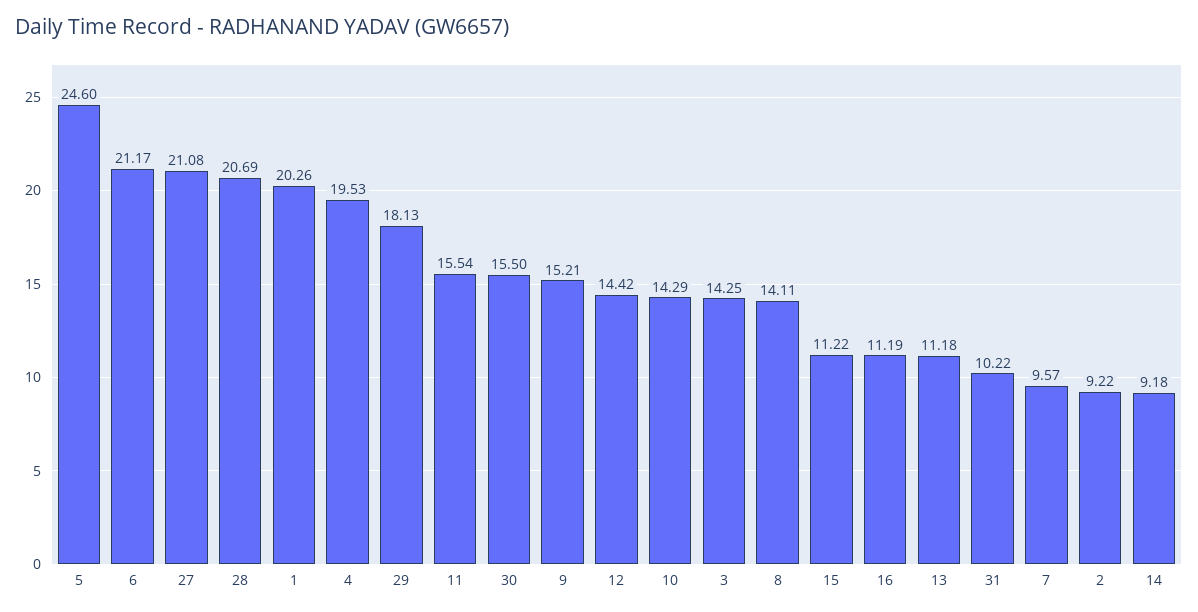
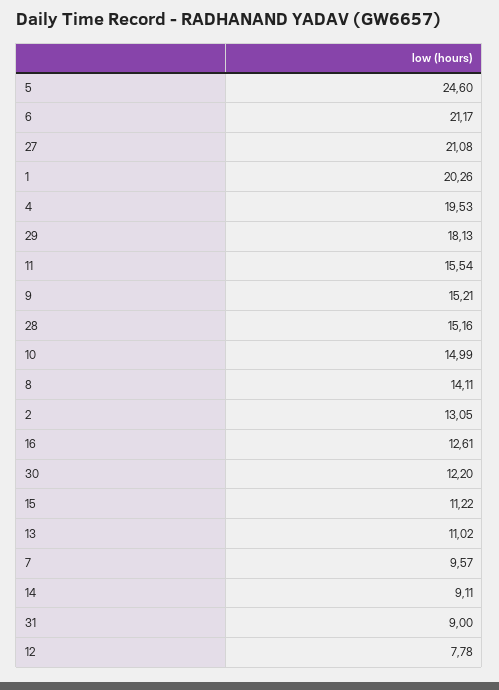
  {
    "5": 24.6,
    "6": 21.17,
    "27": 21.08,
-   "28": 20.69,
+   "28": 15.16,
    "1": 20.26,
    "4": 19.53,
    "29": 18.13,
    "11": 15.54,
-   "30": 15.5,
+   "30": 12.2,
    "9": 15.21,
-   "12": 14.42,
+   "12": 7.78,
-   "10": 14.29,
+   "10": 14.99,
-   "3": 14.25,
    "8": 14.11,
    "15": 11.22,
-   "16": 11.19,
+   "16": 12.61,
-   "13": 11.18,
+   "13": 11.02,
-   "31": 10.22,
+   "31": 9,
    "7": 9.57,
-   "2": 9.22,
+   "2": 13.05,
-   "14": 9.18
+   "14": 9.11
  }

